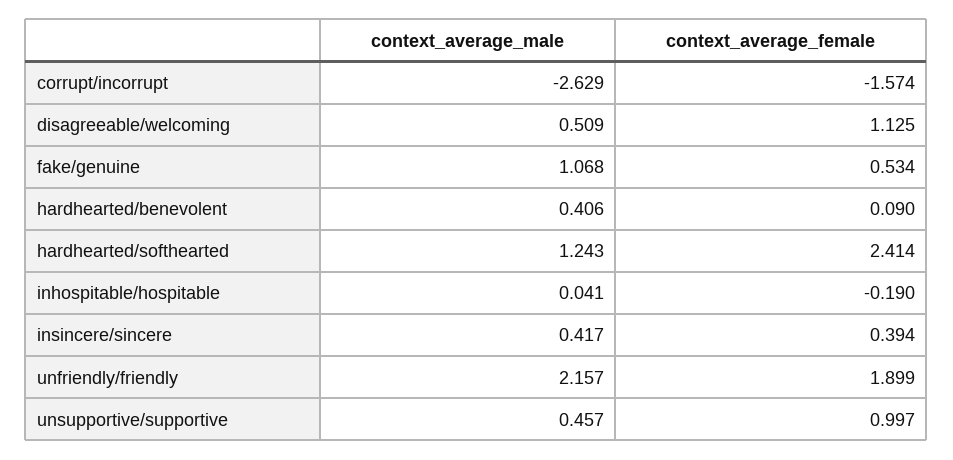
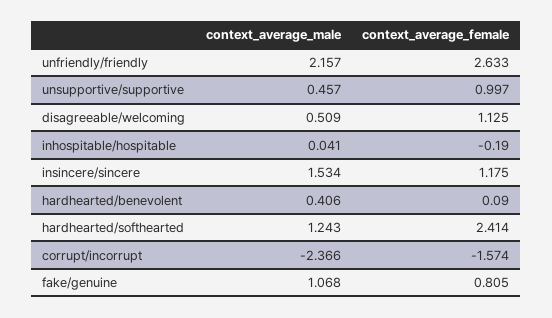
  {
    "context_average_male": {
-     "corrupt/incorrupt": -2.629,
+     "corrupt/incorrupt": -2.366,
      "disagreeable/welcoming": 0.509,
      "fake/genuine": 1.068,
      "hardhearted/benevolent": 0.406,
      "hardhearted/softhearted": 1.243,
      "inhospitable/hospitable": 0.041,
-     "insincere/sincere": 0.417,
+     "insincere/sincere": 1.534,
      "unfriendly/friendly": 2.157,
      "unsupportive/supportive": 0.457
    },
    "context_average_female": {
      "corrupt/incorrupt": -1.574,
      "disagreeable/welcoming": 1.125,
-     "fake/genuine": 0.534,
+     "fake/genuine": 0.805,
      "hardhearted/benevolent": 0.09,
      "hardhearted/softhearted": 2.414,
      "inhospitable/hospitable": -0.19,
-     "insincere/sincere": 0.394,
+     "insincere/sincere": 1.175,
-     "unfriendly/friendly": 1.899,
+     "unfriendly/friendly": 2.633,
      "unsupportive/supportive": 0.997
    }
  }

